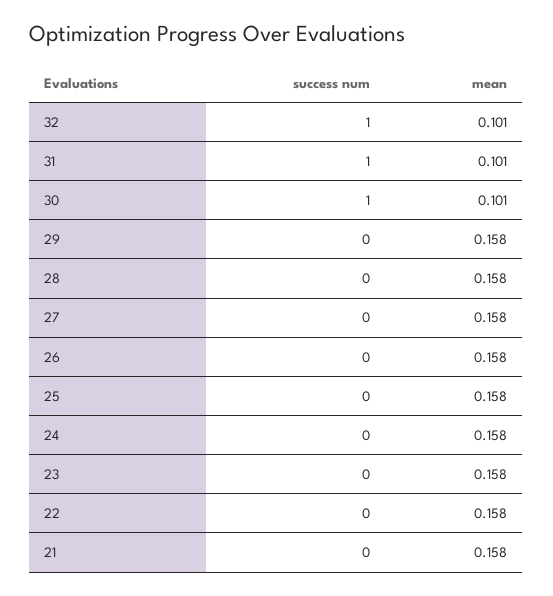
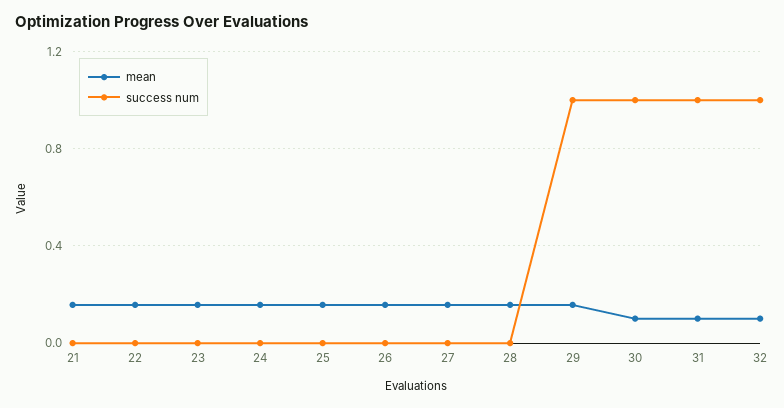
  {
    "success num": {
      "32": 1,
      "31": 1,
      "30": 1,
-     "29": 0,
+     "29": 1,
      "28": 0,
      "27": 0,
      "26": 0,
      "25": 0,
      "24": 0,
      "23": 0,
      "22": 0,
      "21": 0
    },
    "mean": {
      "32": 0.101,
      "31": 0.101,
      "30": 0.101,
      "29": 0.158,
      "28": 0.158,
      "27": 0.158,
      "26": 0.158,
      "25": 0.158,
      "24": 0.158,
      "23": 0.158,
      "22": 0.158,
      "21": 0.158
    }
  }

